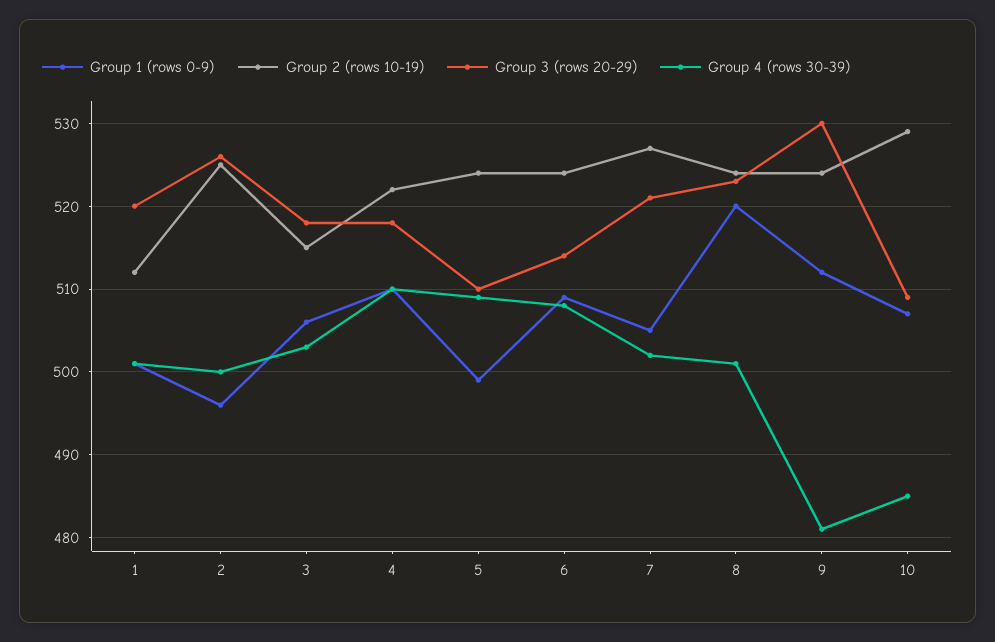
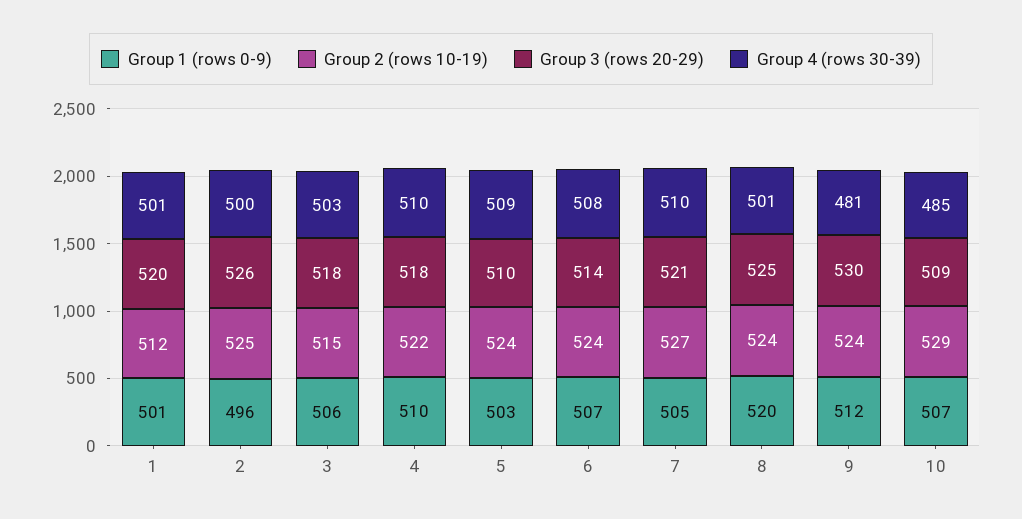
  {
    "Group 1 (rows 0-9)": {
      "1": 501,
      "2": 496,
      "3": 506,
      "4": 510,
-     "5": 499,
+     "5": 503,
-     "6": 509,
+     "6": 507,
      "7": 505,
      "8": 520,
      "9": 512,
      "10": 507
    },
    "Group 2 (rows 10-19)": {
      "1": 512,
      "2": 525,
      "3": 515,
      "4": 522,
      "5": 524,
      "6": 524,
      "7": 527,
      "8": 524,
      "9": 524,
      "10": 529
    },
    "Group 3 (rows 20-29)": {
      "1": 520,
      "2": 526,
      "3": 518,
      "4": 518,
      "5": 510,
      "6": 514,
      "7": 521,
-     "8": 523,
+     "8": 525,
      "9": 530,
      "10": 509
    },
    "Group 4 (rows 30-39)": {
      "1": 501,
      "2": 500,
      "3": 503,
      "4": 510,
      "5": 509,
      "6": 508,
-     "7": 502,
+     "7": 510,
      "8": 501,
      "9": 481,
      "10": 485
    }
  }

